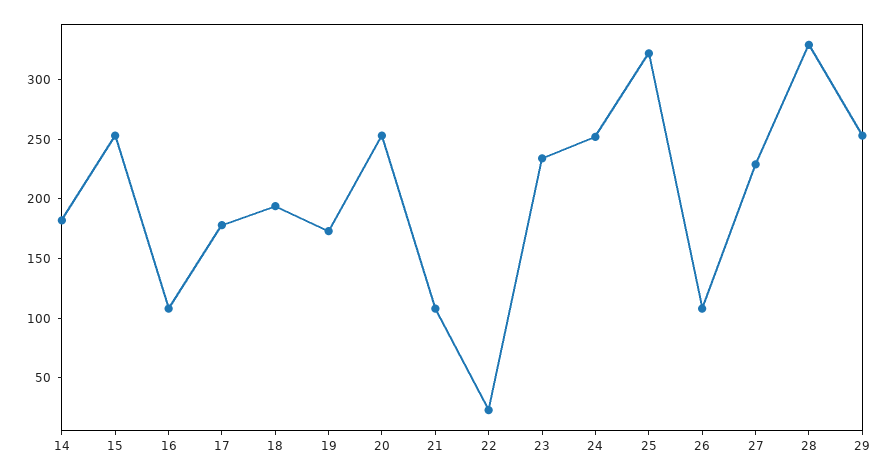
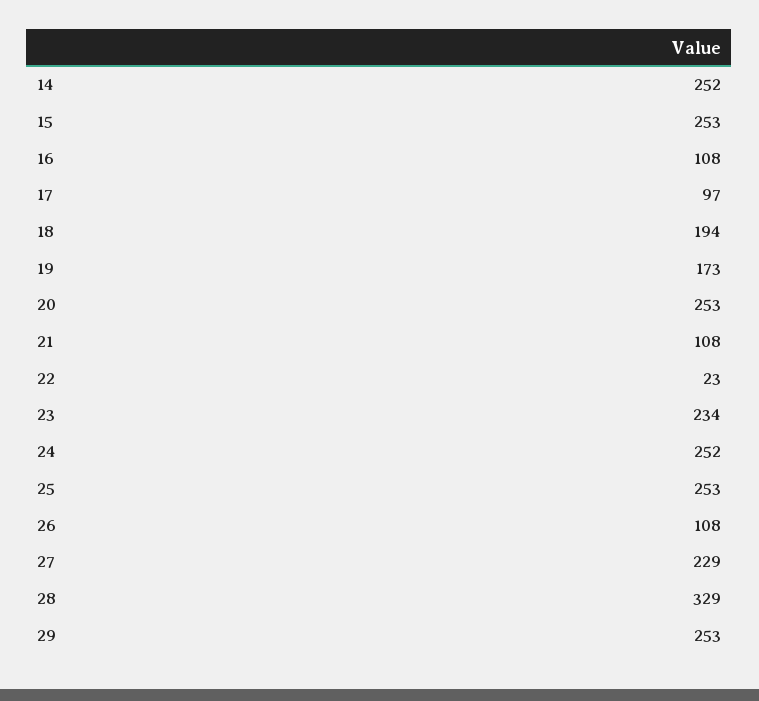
  {
-   "14": 180,
+   "14": 252,
    "15": 253,
    "16": 108,
-   "17": 180,
+   "17": 97,
    "18": 194,
    "19": 173,
    "20": 253,
    "21": 108,
    "22": 23,
    "23": 234,
    "24": 252,
-   "25": 320,
+   "25": 253,
    "26": 108,
    "27": 229,
    "28": 329,
    "29": 253
  }

